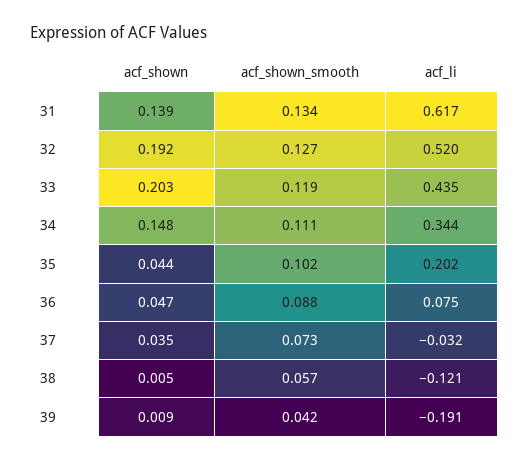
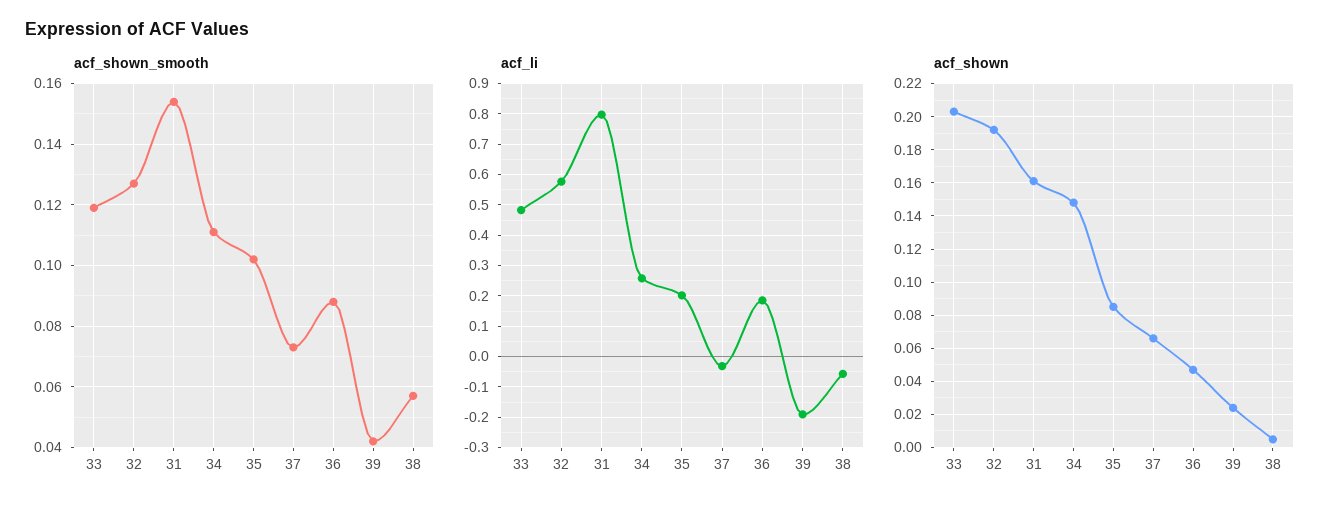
  {
    "acf_shown": {
-     "31": 0.139,
+     "31": 0.16,
      "32": 0.192,
      "33": 0.203,
      "34": 0.148,
-     "35": 0.044,
+     "35": 0.085,
      "36": 0.047,
-     "37": 0.035,
+     "37": 0.065,
      "38": 0.005,
-     "39": 0.009
+     "39": 0.025
    },
    "acf_shown_smooth": {
-     "31": 0.134,
+     "31": 0.155,
      "32": 0.127,
      "33": 0.119,
      "34": 0.111,
      "35": 0.102,
      "36": 0.088,
      "37": 0.073,
      "38": 0.057,
      "39": 0.042
    },
    "acf_li": {
-     "31": 0.617,
+     "31": 0.8,
-     "32": 0.52,
+     "32": 0.58,
-     "33": 0.435,
+     "33": 0.48,
-     "34": 0.344,
+     "34": 0.26,
      "35": 0.202,
-     "36": 0.075,
+     "36": 0.18,
      "37": -0.032,
-     "38": -0.121,
+     "38": -0.06,
      "39": -0.191
    }
  }

